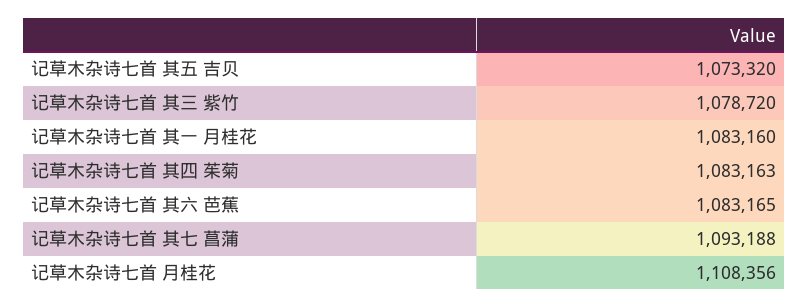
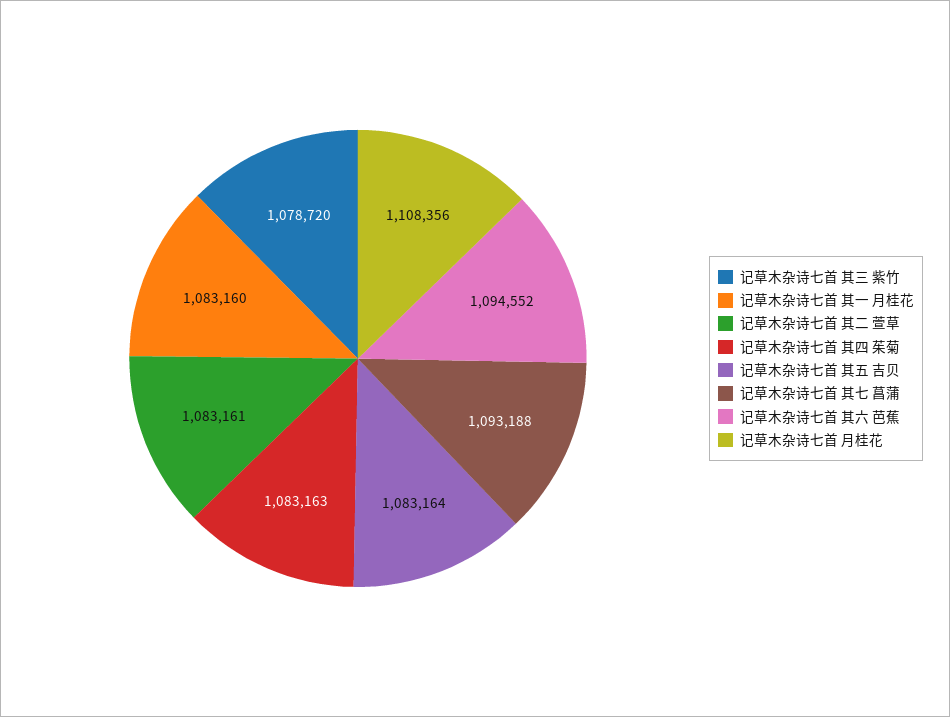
  {
-   "记草木杂诗七首 其五 吉贝": 1073320,
+   "记草木杂诗七首 其五 吉贝": 1083164,
    "记草木杂诗七首 其三 紫竹": 1078720,
    "记草木杂诗七首 其一 月桂花": 1083160,
    "记草木杂诗七首 其四 茱菊": 1083163,
-   "记草木杂诗七首 其六 芭蕉": 1083165,
+   "记草木杂诗七首 其六 芭蕉": 1094552,
    "记草木杂诗七首 其七 菖蒲": 1093188,
-   "记草木杂诗七首 月桂花": 1108356
+   "记草木杂诗七首 月桂花": 1108356,
+   "记草木杂诗七首 其二 萱草": 1083161
  }

